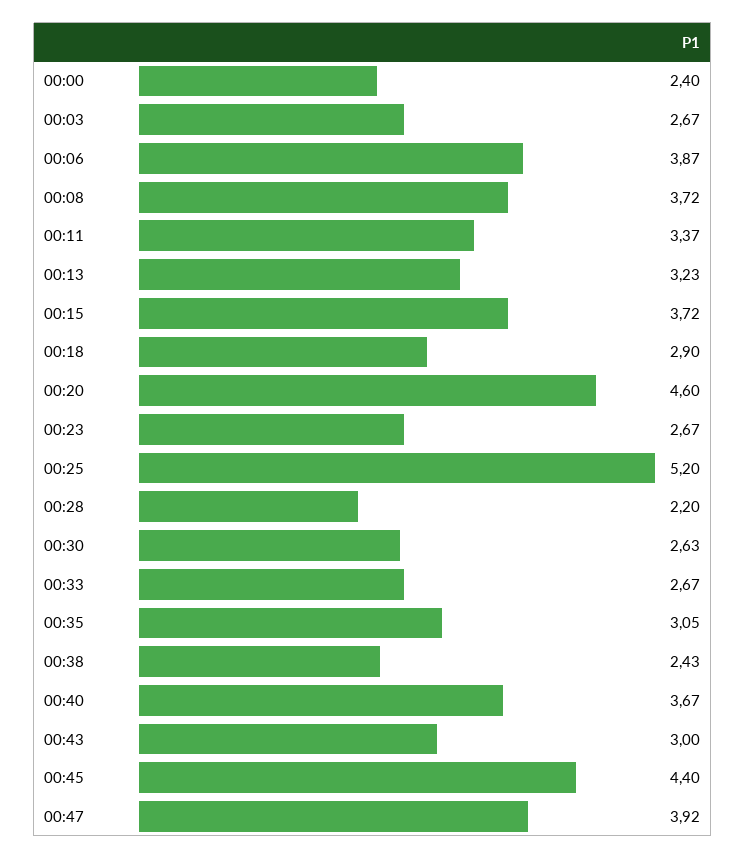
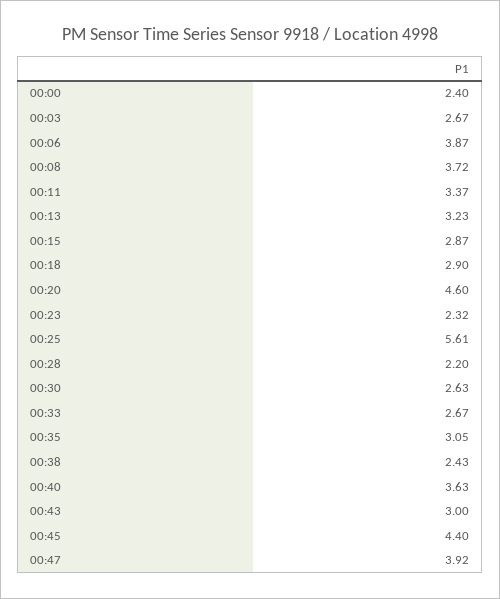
  {
    "00:00": 2.4,
    "00:03": 2.67,
    "00:06": 3.87,
    "00:08": 3.72,
    "00:11": 3.37,
    "00:13": 3.23,
-   "00:15": 3.72,
+   "00:15": 2.87,
    "00:18": 2.9,
    "00:20": 4.6,
-   "00:23": 2.67,
+   "00:23": 2.32,
-   "00:25": 5.2,
+   "00:25": 5.61,
    "00:28": 2.2,
    "00:30": 2.63,
    "00:33": 2.67,
    "00:35": 3.05,
    "00:38": 2.43,
-   "00:40": 3.67,
+   "00:40": 3.63,
    "00:43": 3,
    "00:45": 4.4,
    "00:47": 3.92
  }

